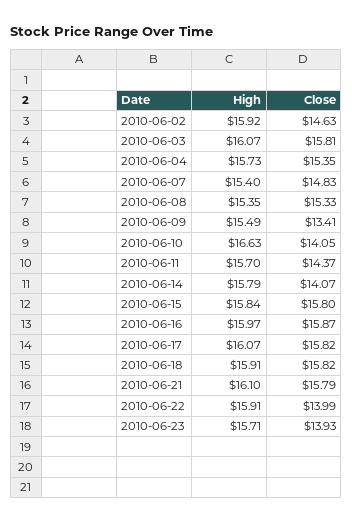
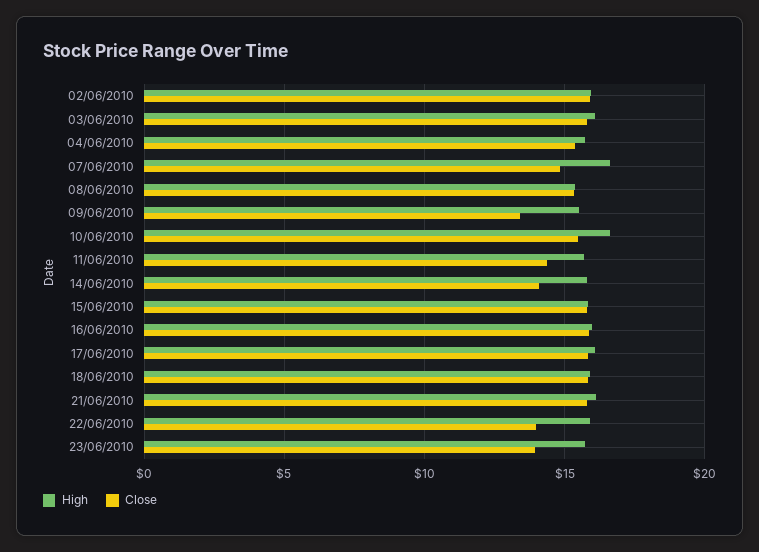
  {
    "High": {
      "2010-06-02": 15.92,
      "2010-06-03": 16.07,
      "2010-06-04": 15.73,
-     "2010-06-07": 15.4,
+     "2010-06-07": 16.5,
      "2010-06-08": 15.35,
      "2010-06-09": 15.49,
      "2010-06-10": 16.63,
      "2010-06-11": 15.7,
      "2010-06-14": 15.79,
      "2010-06-15": 15.84,
      "2010-06-16": 15.97,
      "2010-06-17": 16.07,
      "2010-06-18": 15.91,
      "2010-06-21": 16.1,
      "2010-06-22": 15.91,
      "2010-06-23": 15.71
    },
    "Close": {
-     "2010-06-02": 14.63,
+     "2010-06-02": 16,
      "2010-06-03": 15.81,
      "2010-06-04": 15.35,
      "2010-06-07": 14.83,
      "2010-06-08": 15.33,
      "2010-06-09": 13.41,
-     "2010-06-10": 14.05,
+     "2010-06-10": 15.5,
      "2010-06-11": 14.37,
      "2010-06-14": 14.07,
      "2010-06-15": 15.8,
      "2010-06-16": 15.87,
      "2010-06-17": 15.82,
      "2010-06-18": 15.82,
      "2010-06-21": 15.79,
      "2010-06-22": 13.99,
      "2010-06-23": 13.93
    }
  }

